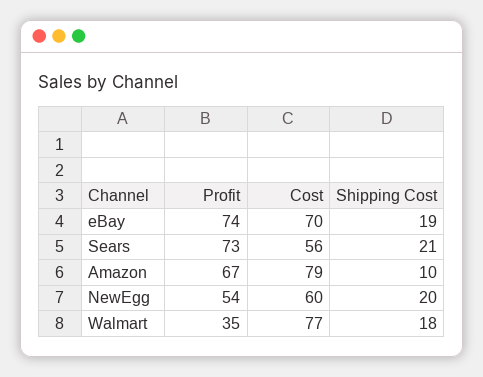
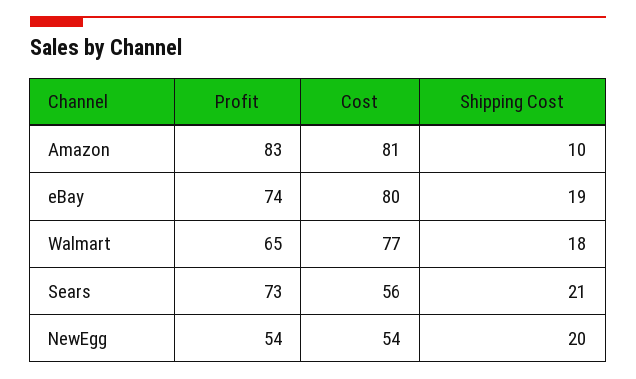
  {
    "Profit": {
      "eBay": 74,
      "Sears": 73,
-     "Amazon": 67,
+     "Amazon": 83,
      "NewEgg": 54,
-     "Walmart": 35
+     "Walmart": 65
    },
    "Cost": {
-     "eBay": 70,
+     "eBay": 80,
      "Sears": 56,
-     "Amazon": 79,
+     "Amazon": 81,
-     "NewEgg": 60,
+     "NewEgg": 54,
      "Walmart": 77
    },
    "Shipping Cost": {
      "eBay": 19,
      "Sears": 21,
      "Amazon": 10,
      "NewEgg": 20,
      "Walmart": 18
    }
  }

